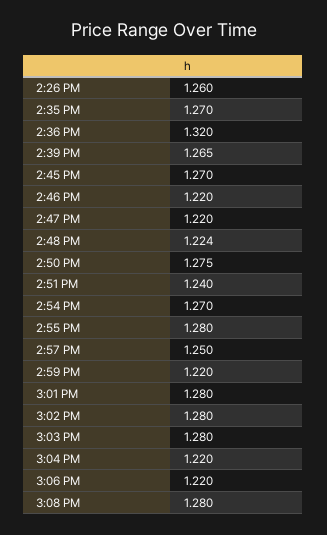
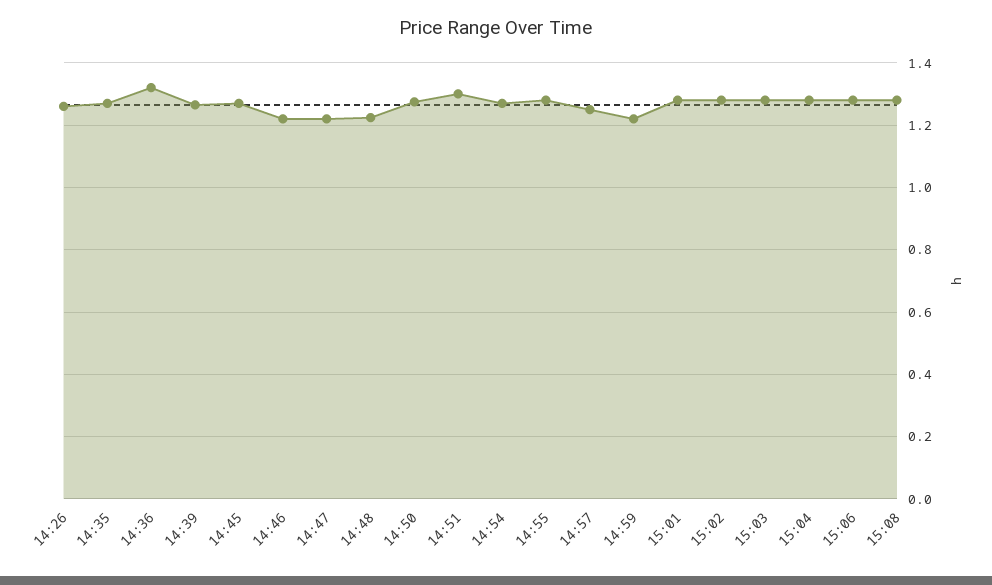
  {
    "2:26 PM": 1.26,
    "2:35 PM": 1.27,
    "2:36 PM": 1.32,
    "2:39 PM": 1.265,
    "2:45 PM": 1.27,
    "2:46 PM": 1.22,
    "2:47 PM": 1.22,
    "2:48 PM": 1.224,
    "2:50 PM": 1.275,
-   "2:51 PM": 1.24,
+   "2:51 PM": 1.3,
    "2:54 PM": 1.27,
    "2:55 PM": 1.28,
    "2:57 PM": 1.25,
    "2:59 PM": 1.22,
    "3:01 PM": 1.28,
    "3:02 PM": 1.28,
    "3:03 PM": 1.28,
-   "3:04 PM": 1.22,
+   "3:04 PM": 1.28,
-   "3:06 PM": 1.22,
+   "3:06 PM": 1.28,
    "3:08 PM": 1.28
  }

